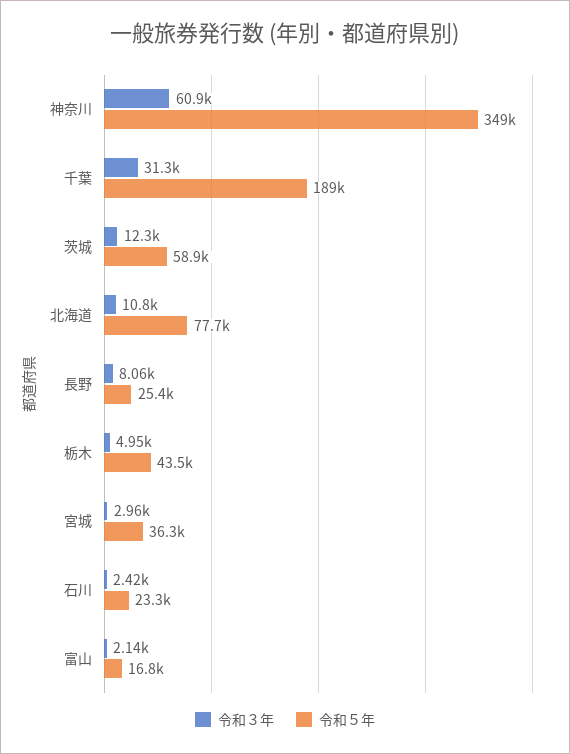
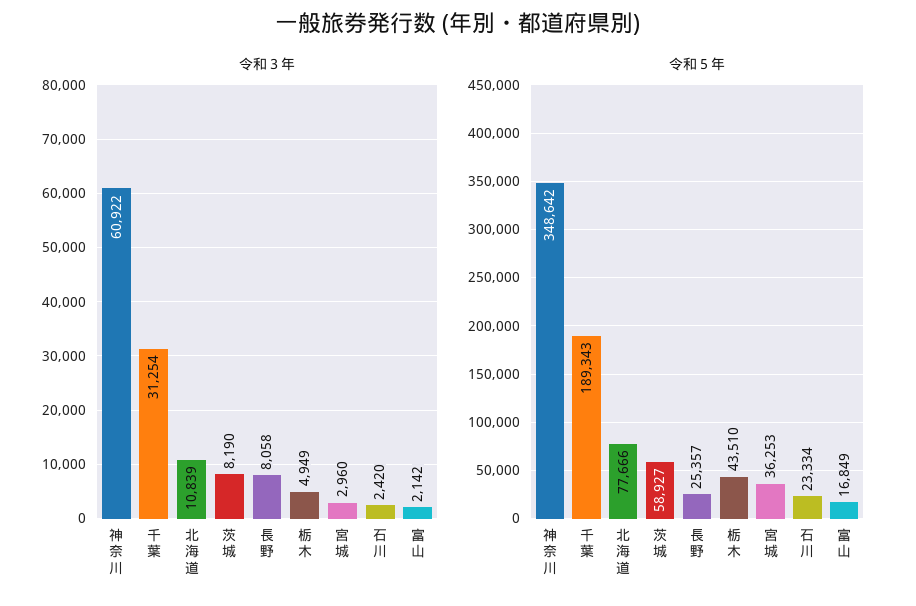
  {
    "令和３年": {
      "神奈川": 60922,
      "千葉": 31254,
-     "茨城": 12300,
+     "茨城": 8190,
      "北海道": 10839,
      "長野": 8058,
      "栃木": 4949,
      "宮城": 2960,
      "石川": 2420,
      "富山": 2142
    },
    "令和５年": {
      "神奈川": 348642,
      "千葉": 189343,
      "茨城": 58927,
      "北海道": 77666,
      "長野": 25357,
      "栃木": 43510,
      "宮城": 36253,
      "石川": 23334,
      "富山": 16849
    }
  }

